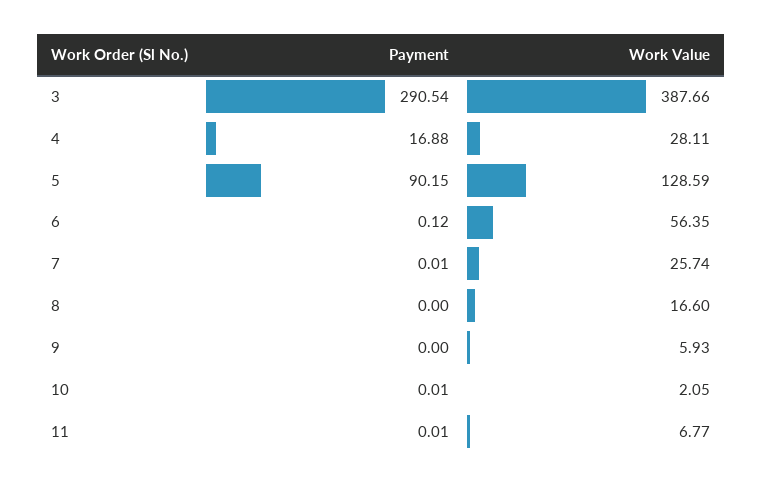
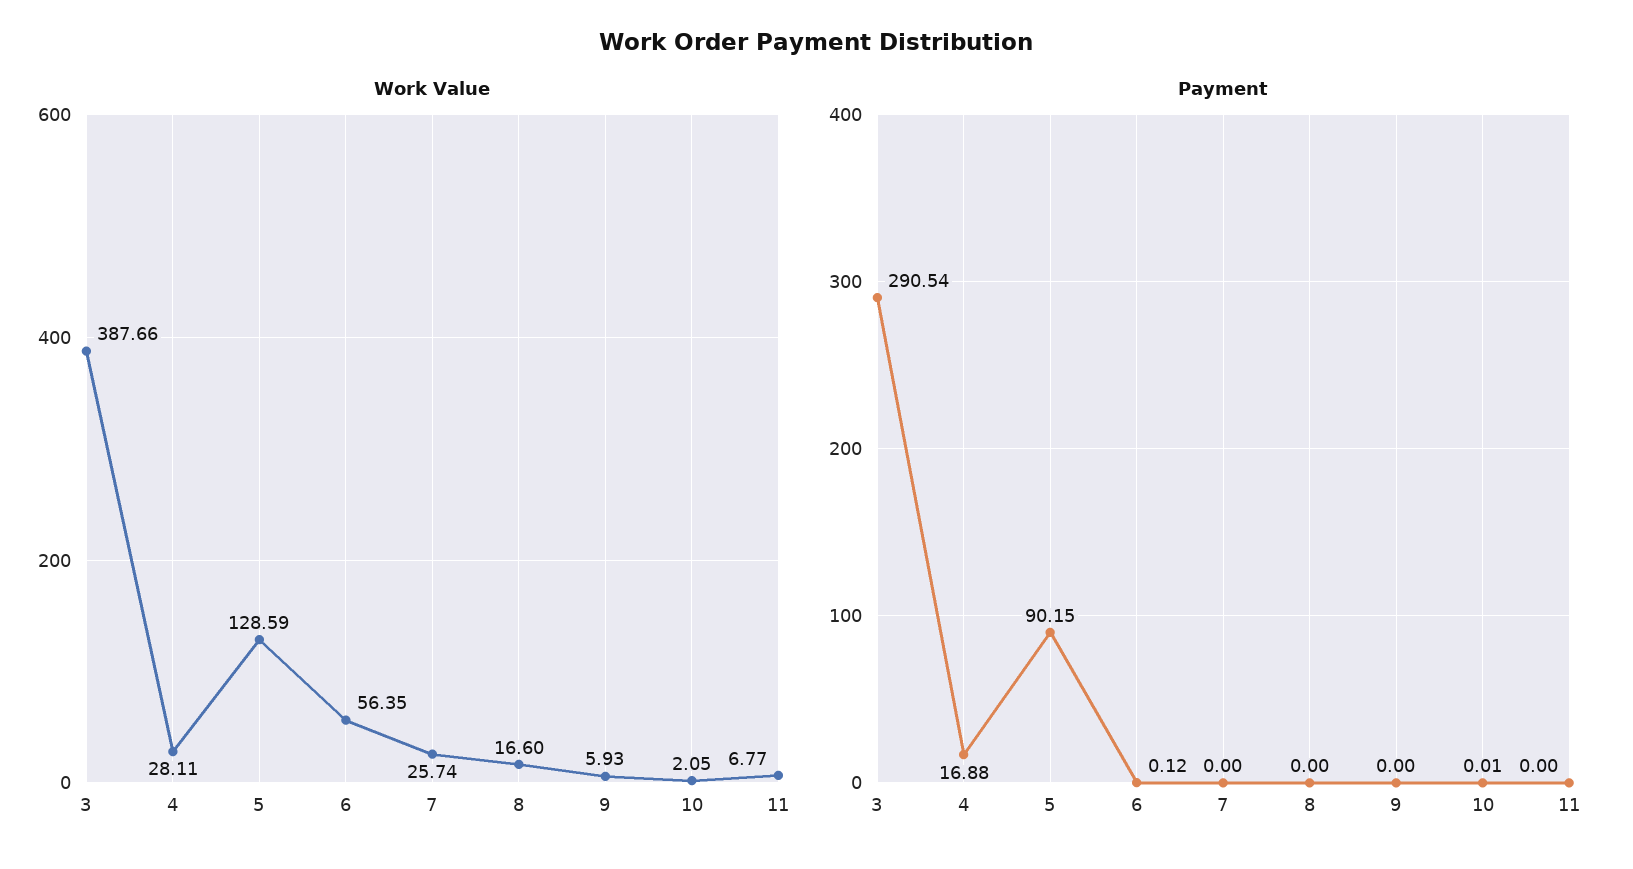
  {
    "Payment": {
      "3": 290.54,
      "4": 16.88,
      "5": 90.15,
      "6": 0.12,
-     "7": 0.01,
+     "7": 0,
      "8": 0,
      "9": 0,
      "10": 0.01,
-     "11": 0.01
+     "11": 0
    },
    "Work Value": {
      "3": 387.66,
      "4": 28.11,
      "5": 128.59,
      "6": 56.35,
      "7": 25.74,
      "8": 16.6,
      "9": 5.93,
      "10": 2.05,
      "11": 6.77
    }
  }

